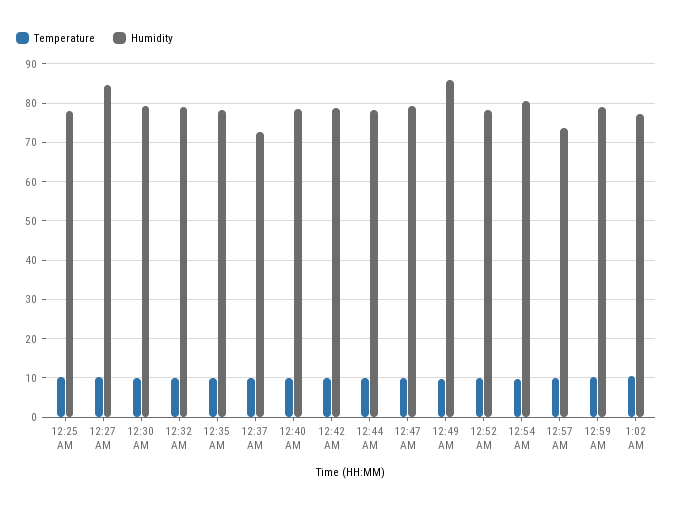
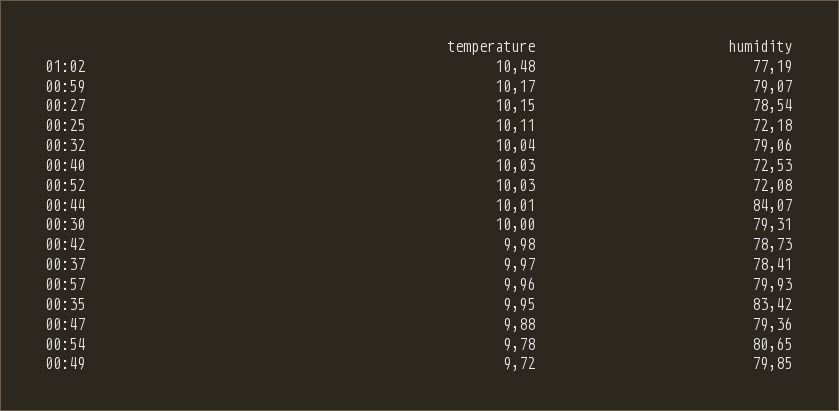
  {
    "Temperature": {
      "12:25 AM": 10.11,
      "12:27 AM": 10.15,
      "12:30 AM": 10,
      "12:32 AM": 10.04,
      "12:35 AM": 9.95,
      "12:37 AM": 9.97,
      "12:40 AM": 10.03,
      "12:42 AM": 9.98,
      "12:44 AM": 10.01,
      "12:47 AM": 9.88,
      "12:49 AM": 9.72,
      "12:52 AM": 10.03,
      "12:54 AM": 9.78,
      "12:57 AM": 9.96,
      "12:59 AM": 10.17,
      "1:02 AM": 10.48
    },
    "Humidity": {
-     "12:25 AM": 78,
+     "12:25 AM": 72.18,
-     "12:27 AM": 84,
+     "12:27 AM": 78.54,
      "12:30 AM": 79.31,
      "12:32 AM": 79.06,
-     "12:35 AM": 78,
+     "12:35 AM": 83.42,
-     "12:37 AM": 72,
+     "12:37 AM": 78.41,
-     "12:40 AM": 78,
+     "12:40 AM": 72.53,
      "12:42 AM": 78.73,
-     "12:44 AM": 78,
+     "12:44 AM": 84.07,
      "12:47 AM": 79.36,
-     "12:49 AM": 86,
+     "12:49 AM": 79.85,
-     "12:52 AM": 78,
+     "12:52 AM": 72.08,
      "12:54 AM": 80.65,
-     "12:57 AM": 74,
+     "12:57 AM": 79.93,
      "12:59 AM": 79.07,
      "1:02 AM": 77.19
    }
  }

